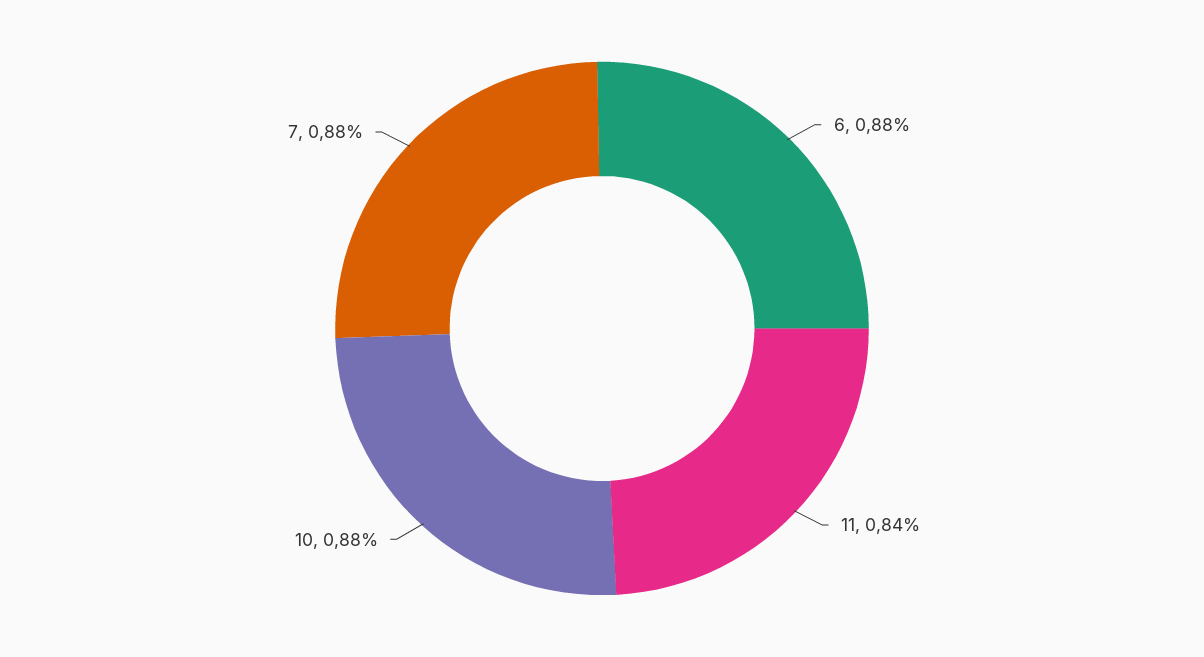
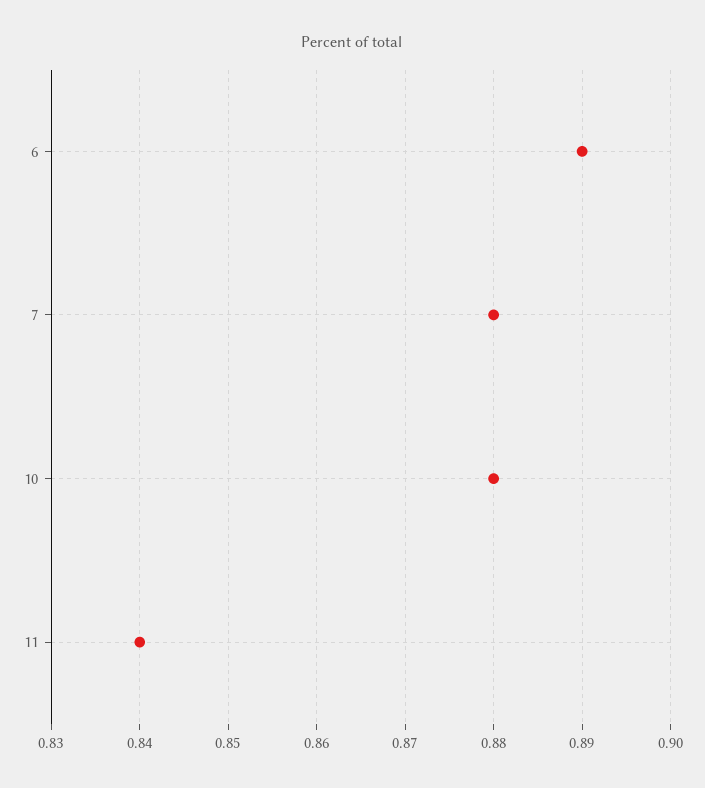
  {
-   "6": 0.88,
+   "6": 0.89,
    "11": 0.84,
    "10": 0.88,
    "7": 0.88
  }

